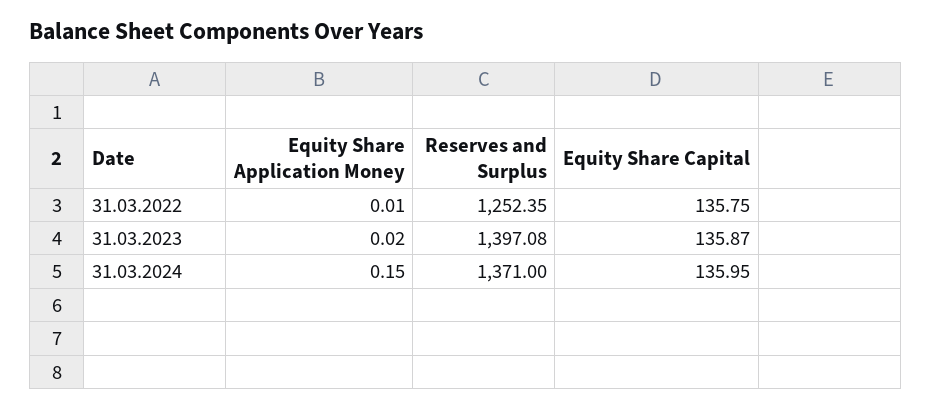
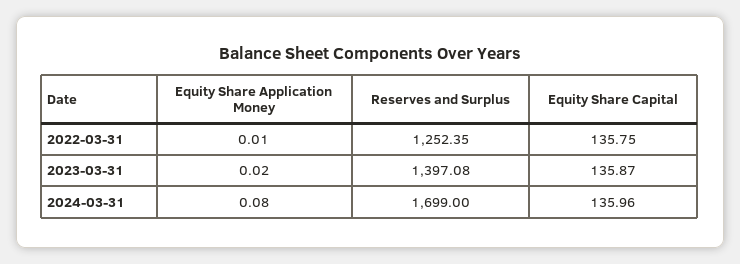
  {
    "Equity Share Application Money": {
      "31.03.2022": 0.01,
      "31.03.2023": 0.02,
-     "31.03.2024": 0.15
+     "31.03.2024": 0.08
    },
    "Reserves and Surplus": {
      "31.03.2022": 1252.35,
      "31.03.2023": 1397.08,
-     "31.03.2024": 1371
+     "31.03.2024": 1699
    },
    "Equity Share Capital": {
      "31.03.2022": 135.75,
      "31.03.2023": 135.87,
-     "31.03.2024": 135.95
+     "31.03.2024": 135.96
    }
  }

